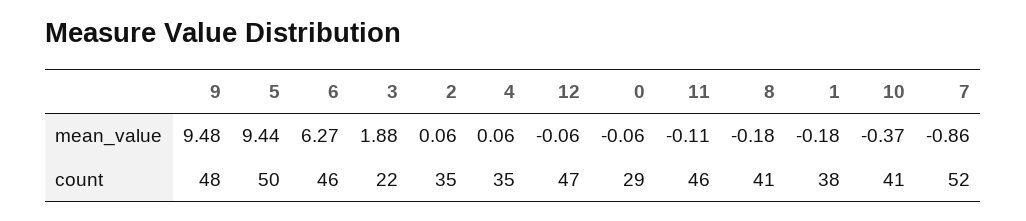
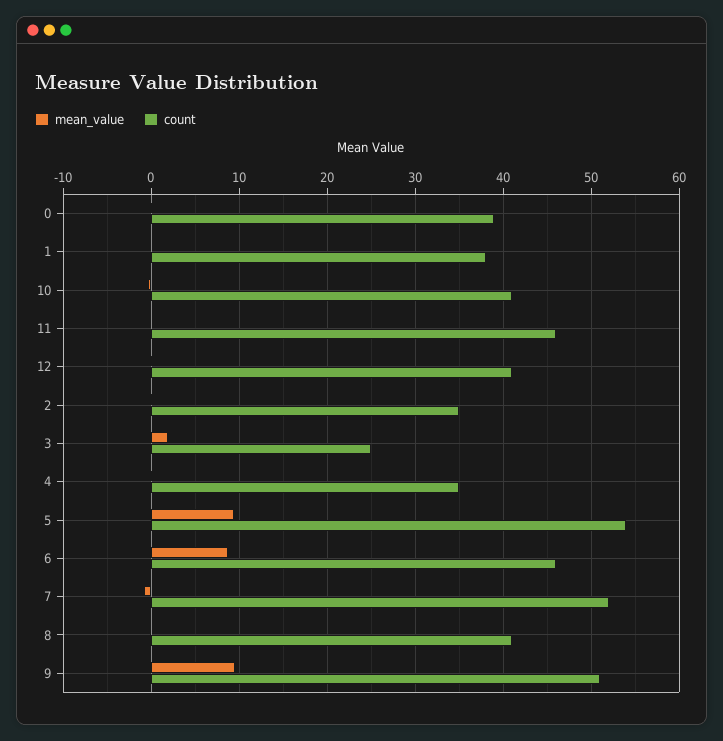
  {
    "mean_value": {
      "9": 9.48,
      "5": 9.44,
-     "6": 6.27,
+     "6": 9,
      "3": 1.88,
      "2": 0.06,
      "4": 0.06,
      "12": -0.06,
      "0": -0.06,
      "11": -0.11,
      "8": -0.18,
      "1": -0.18,
      "10": -0.37,
      "7": -0.86
    },
    "count": {
-     "9": 48,
+     "9": 51,
-     "5": 50,
+     "5": 54,
      "6": 46,
-     "3": 22,
+     "3": 25,
      "2": 35,
      "4": 35,
-     "12": 47,
+     "12": 41,
-     "0": 29,
+     "0": 39,
      "11": 46,
      "8": 41,
      "1": 38,
      "10": 41,
      "7": 52
    }
  }

